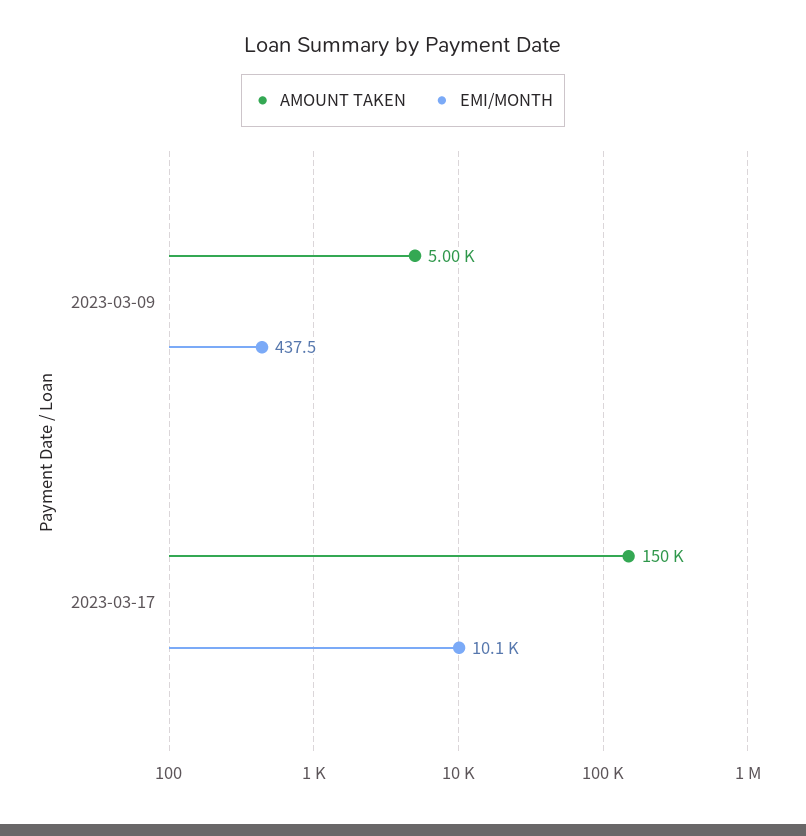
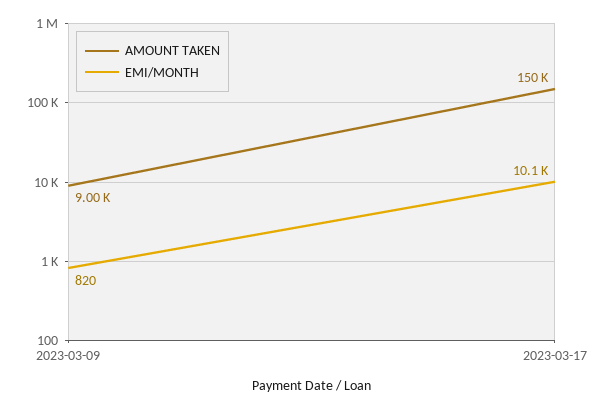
  {
    "AMOUNT TAKEN": {
-     "2023-03-09": 5000,
+     "2023-03-09": 9000,
      "2023-03-17": 150000
    },
    "EMI/MONTH": {
-     "2023-03-09": 437.5,
+     "2023-03-09": 820,
      "2023-03-17": 10100
    }
  }

